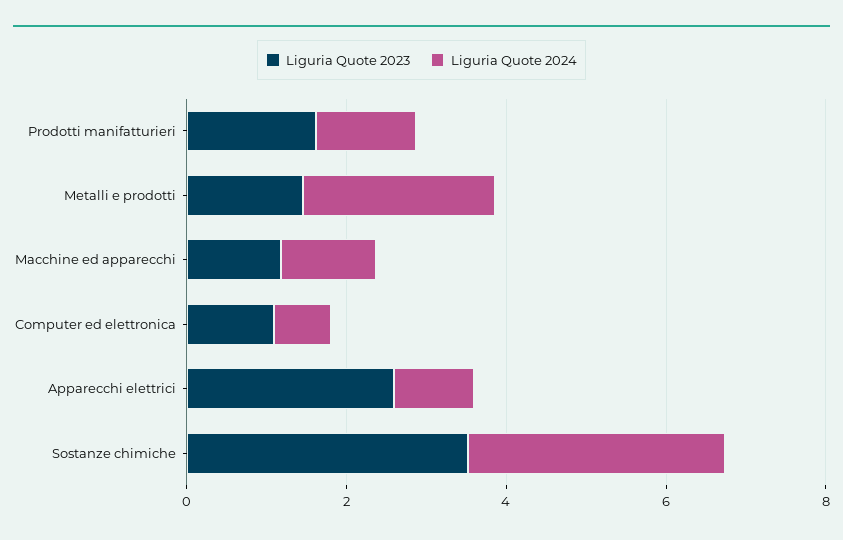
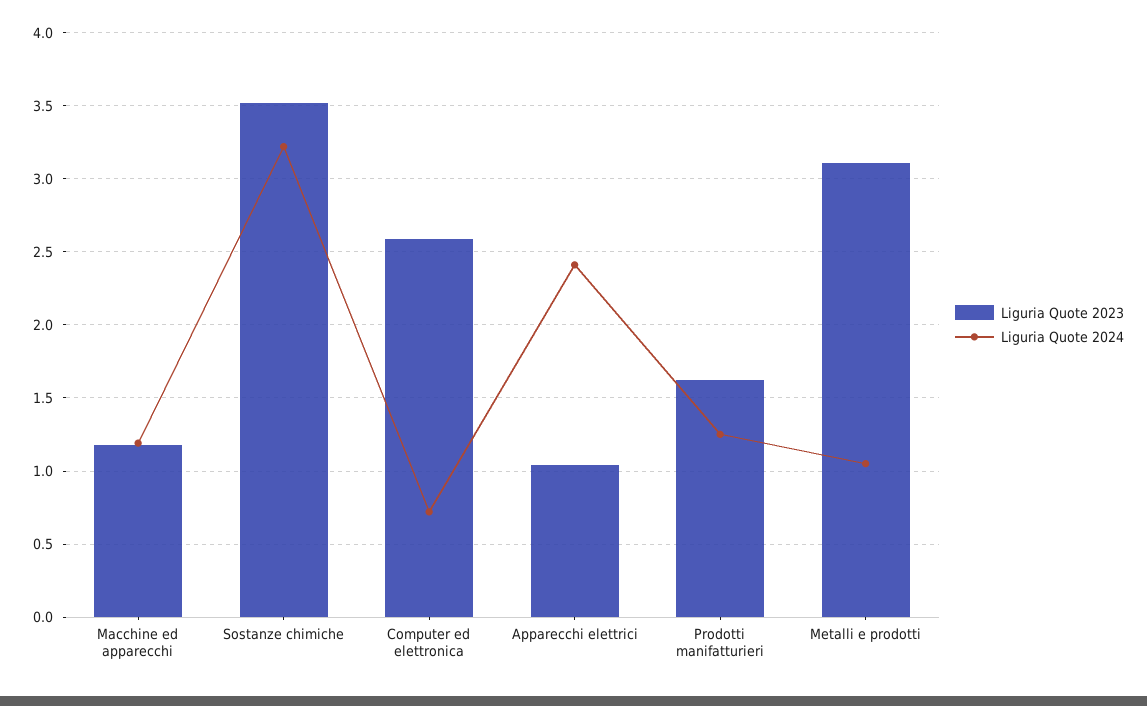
  {
    "Liguria Quote 2023": {
      "Prodotti manifatturieri": 1.6,
-     "Metalli e prodotti": 1.5,
+     "Metalli e prodotti": 3.1,
      "Macchine ed apparecchi": 1.2,
-     "Computer ed elettronica": 1,
+     "Computer ed elettronica": 2.6,
-     "Apparecchi elettrici": 2.5,
+     "Apparecchi elettrici": 1.05,
      "Sostanze chimiche": 3.5
    },
    "Liguria Quote 2024": {
      "Prodotti manifatturieri": 1.25,
-     "Metalli e prodotti": 2.5,
+     "Metalli e prodotti": 1.05,
      "Macchine ed apparecchi": 1.2,
      "Computer ed elettronica": 0.7,
-     "Apparecchi elettrici": 1,
+     "Apparecchi elettrici": 2.4,
      "Sostanze chimiche": 3.2
    }
  }

